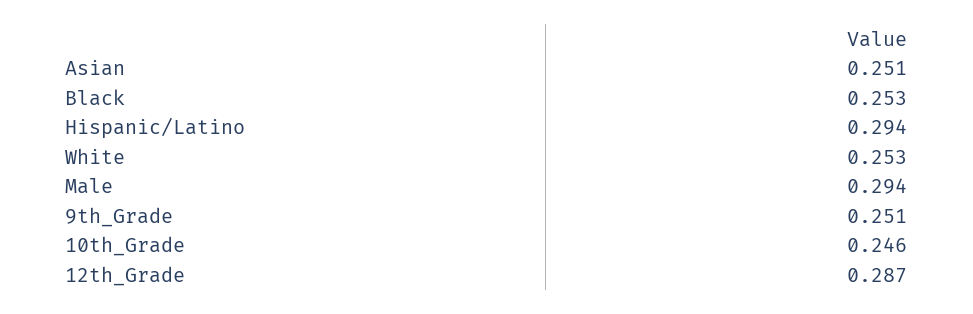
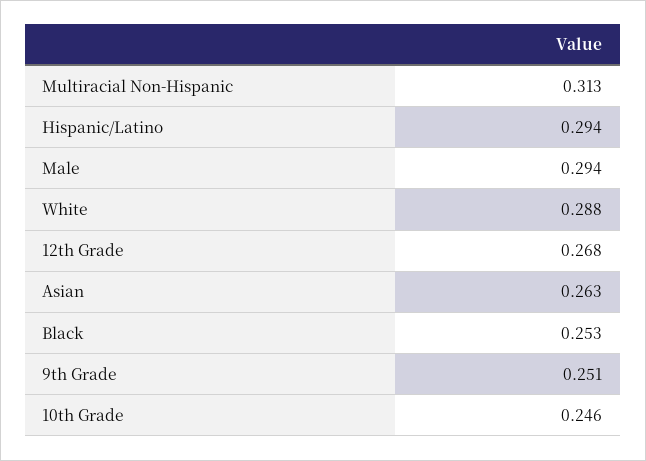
  {
-   "Asian": 0.251,
+   "Asian": 0.263,
    "Black": 0.253,
    "Hispanic/Latino": 0.294,
-   "White": 0.253,
+   "White": 0.288,
    "Male": 0.294,
    "9th_Grade": 0.251,
    "10th_Grade": 0.246,
-   "12th_Grade": 0.287
+   "12th_Grade": 0.268,
+   "Multiracial Non-Hispanic": 0.313
  }

